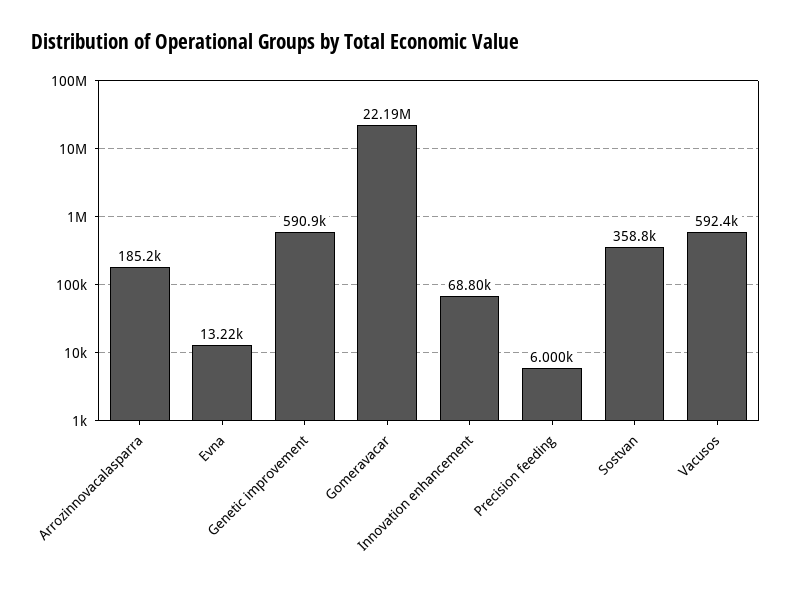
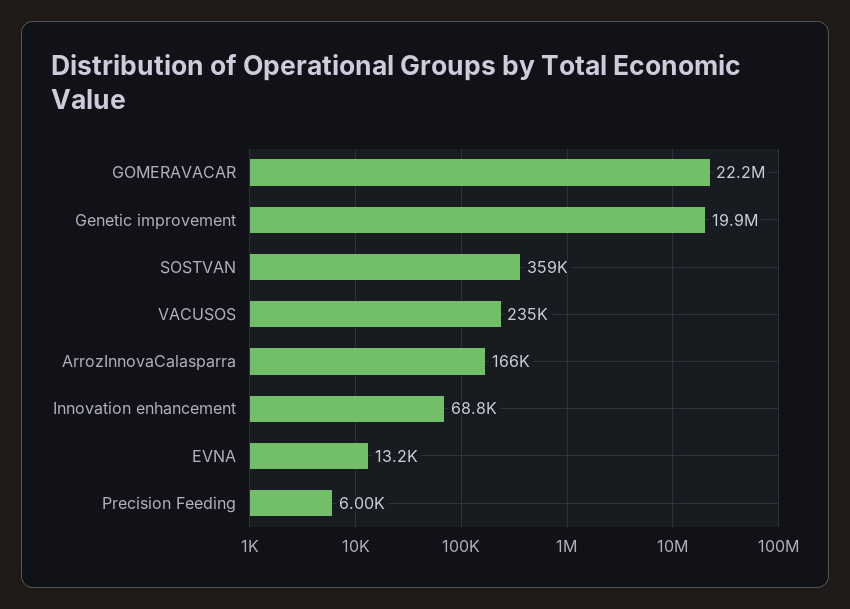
  {
-   "Arrozinnovacalasparra": 185200,
+   "Arrozinnovacalasparra": 166000,
    "Evna": 13220,
-   "Genetic improvement": 590900,
+   "Genetic improvement": 19900000,
    "Gomeravacar": 22190000,
    "Innovation enhancement": 68800,
    "Precision feeding": 6000,
    "Sostvan": 358800,
-   "Vacusos": 592400
+   "Vacusos": 235000
  }

